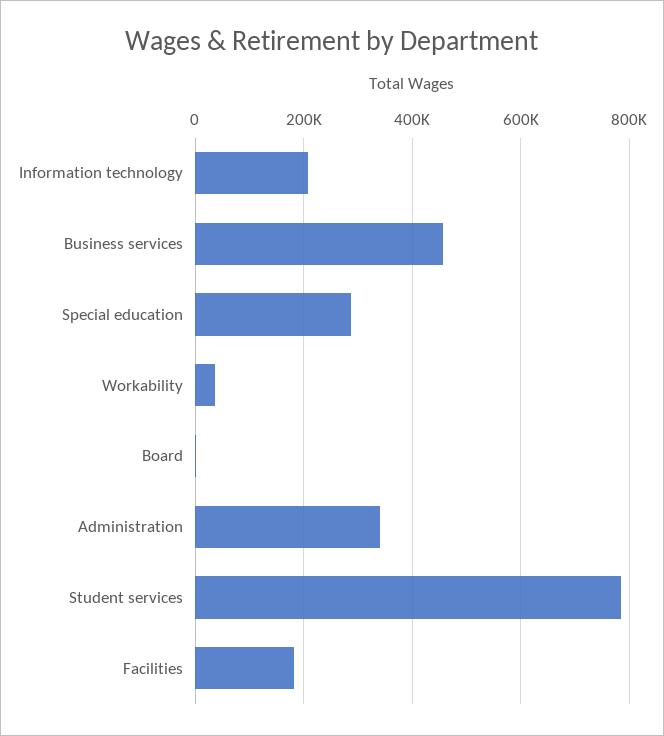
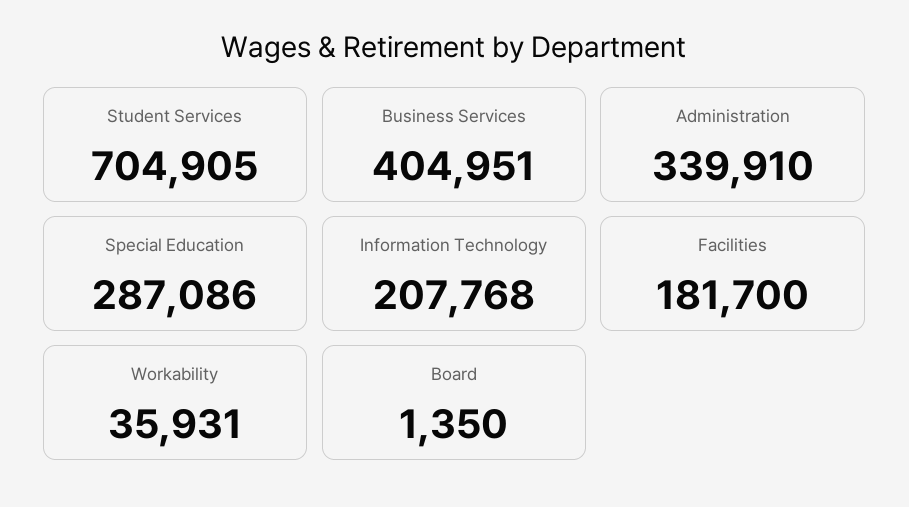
  {
    "Information technology": 207768,
-   "Business services": 460000,
+   "Business services": 404951,
    "Special education": 287086,
    "Workability": 35931,
    "Board": 1350,
    "Administration": 339910,
-   "Student services": 780000,
+   "Student services": 704905,
    "Facilities": 181700
  }

